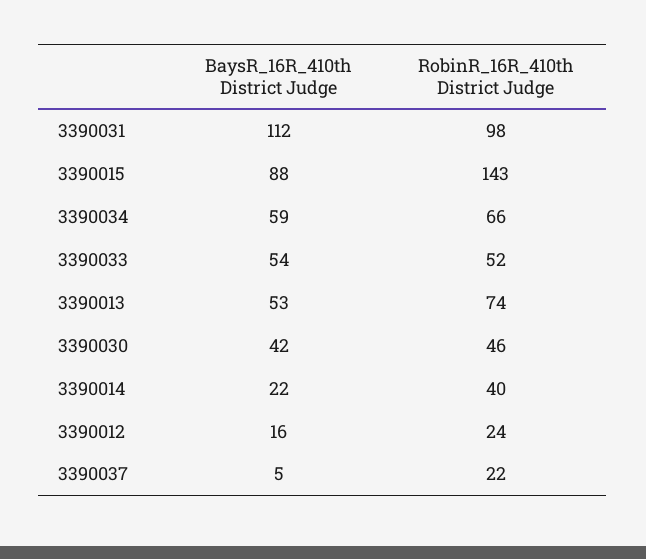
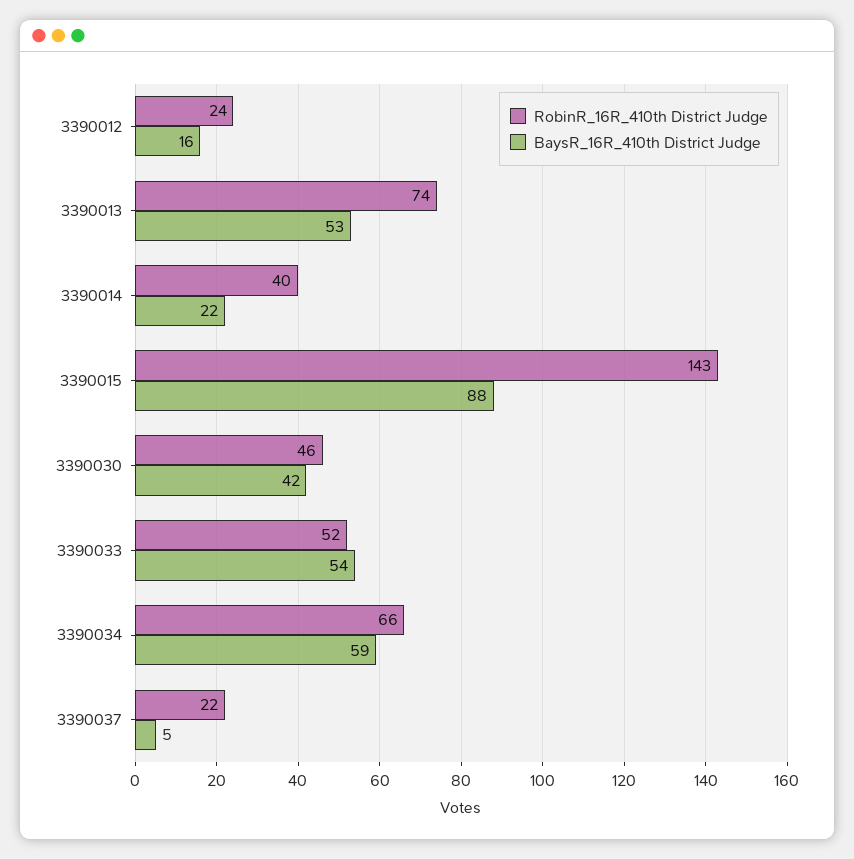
  {
    "BaysR_16R_410th District Judge": {
-     "3390031": 112,
      "3390015": 88,
      "3390034": 59,
      "3390033": 54,
      "3390013": 53,
      "3390030": 42,
      "3390014": 22,
      "3390012": 16,
      "3390037": 5
    },
    "RobinR_16R_410th District Judge": {
-     "3390031": 98,
      "3390015": 143,
      "3390034": 66,
      "3390033": 52,
      "3390013": 74,
      "3390030": 46,
      "3390014": 40,
      "3390012": 24,
      "3390037": 22
    }
  }

